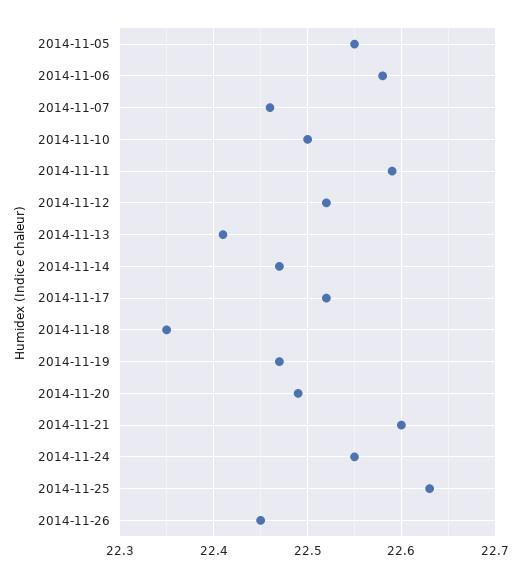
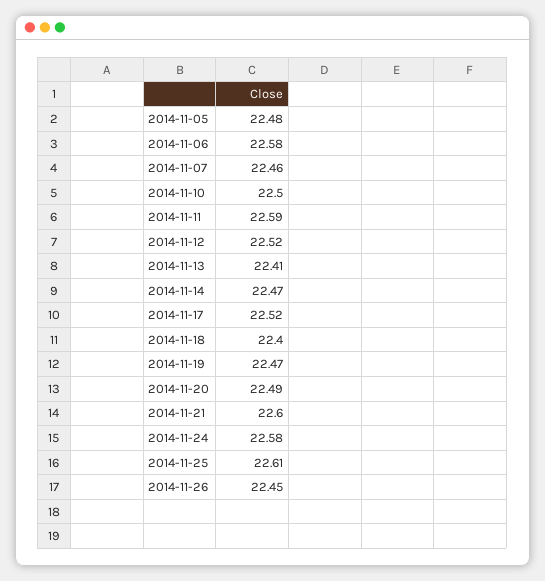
  {
-   "2014-11-05": 22.55,
+   "2014-11-05": 22.48,
    "2014-11-06": 22.58,
    "2014-11-07": 22.46,
    "2014-11-10": 22.5,
    "2014-11-11": 22.59,
    "2014-11-12": 22.52,
    "2014-11-13": 22.41,
    "2014-11-14": 22.47,
    "2014-11-17": 22.52,
-   "2014-11-18": 22.35,
+   "2014-11-18": 22.4,
    "2014-11-19": 22.47,
    "2014-11-20": 22.49,
    "2014-11-21": 22.6,
-   "2014-11-24": 22.55,
+   "2014-11-24": 22.58,
-   "2014-11-25": 22.63,
+   "2014-11-25": 22.61,
    "2014-11-26": 22.45
  }

